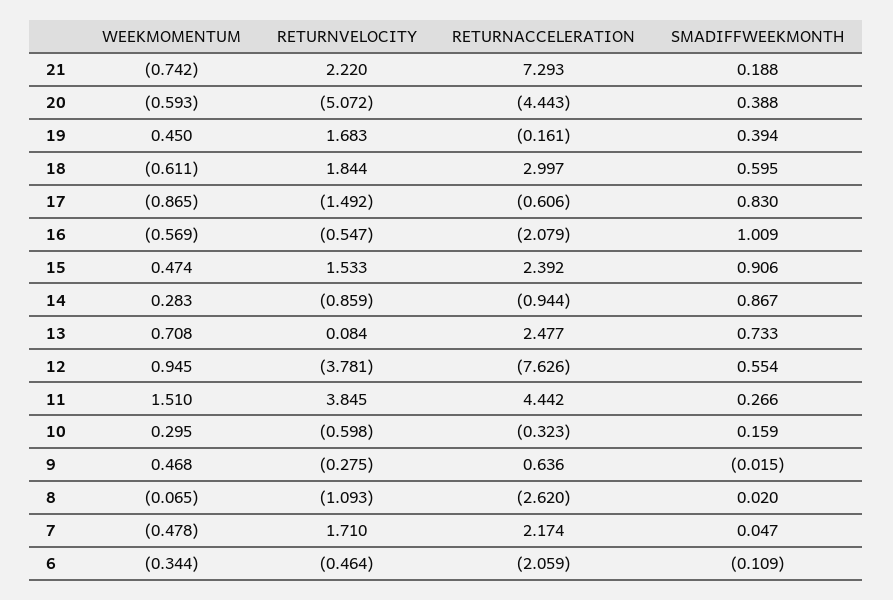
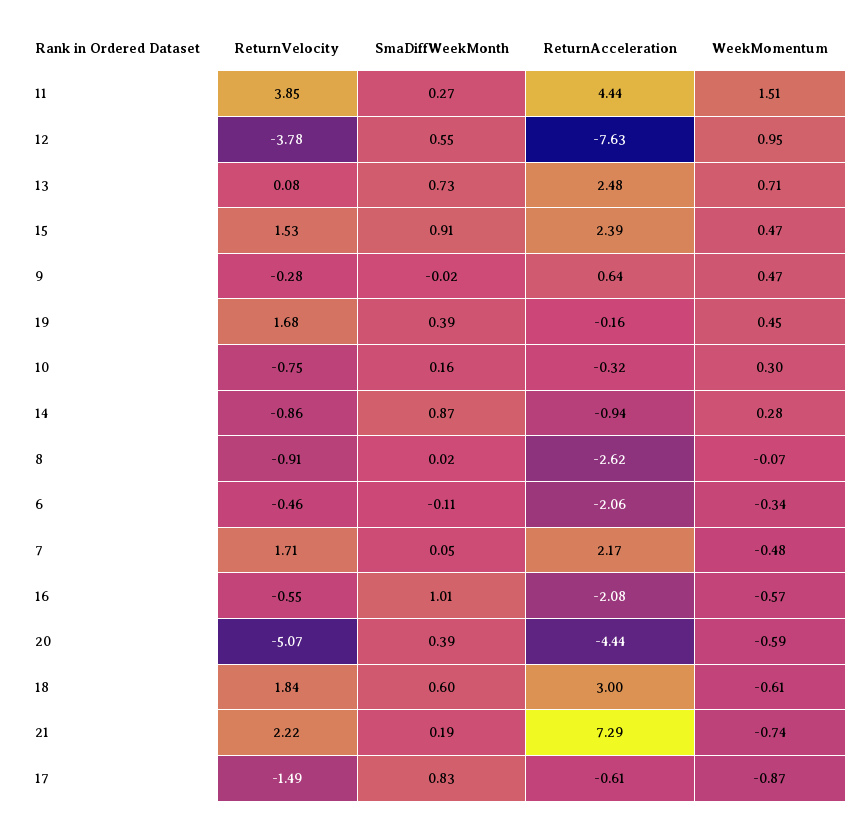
  {
    "WEEKMOMENTUM": {
      "21": -0.742,
      "20": -0.593,
      "19": 0.45,
      "18": -0.611,
      "17": -0.865,
      "16": -0.569,
      "15": 0.474,
      "14": 0.283,
      "13": 0.708,
      "12": 0.945,
      "11": 1.51,
      "10": 0.295,
      "9": 0.468,
      "8": -0.065,
      "7": -0.478,
      "6": -0.344
    },
    "RETURNVELOCITY": {
      "21": 2.22,
      "20": -5.072,
      "19": 1.683,
      "18": 1.844,
      "17": -1.492,
      "16": -0.547,
      "15": 1.533,
      "14": -0.859,
      "13": 0.084,
      "12": -3.781,
      "11": 3.845,
-     "10": -0.598,
+     "10": -0.75,
      "9": -0.275,
-     "8": -1.093,
+     "8": -0.91,
      "7": 1.71,
      "6": -0.464
    },
    "RETURNACCELERATION": {
      "21": 7.293,
      "20": -4.443,
      "19": -0.161,
      "18": 2.997,
      "17": -0.606,
      "16": -2.079,
      "15": 2.392,
      "14": -0.944,
      "13": 2.477,
      "12": -7.626,
      "11": 4.442,
      "10": -0.323,
      "9": 0.636,
      "8": -2.62,
      "7": 2.174,
      "6": -2.059
    },
    "SMADIFFWEEKMONTH": {
      "21": 0.188,
      "20": 0.388,
      "19": 0.394,
      "18": 0.595,
      "17": 0.83,
      "16": 1.009,
      "15": 0.906,
      "14": 0.867,
      "13": 0.733,
      "12": 0.554,
      "11": 0.266,
      "10": 0.159,
      "9": -0.015,
      "8": 0.02,
      "7": 0.047,
      "6": -0.109
    }
  }

